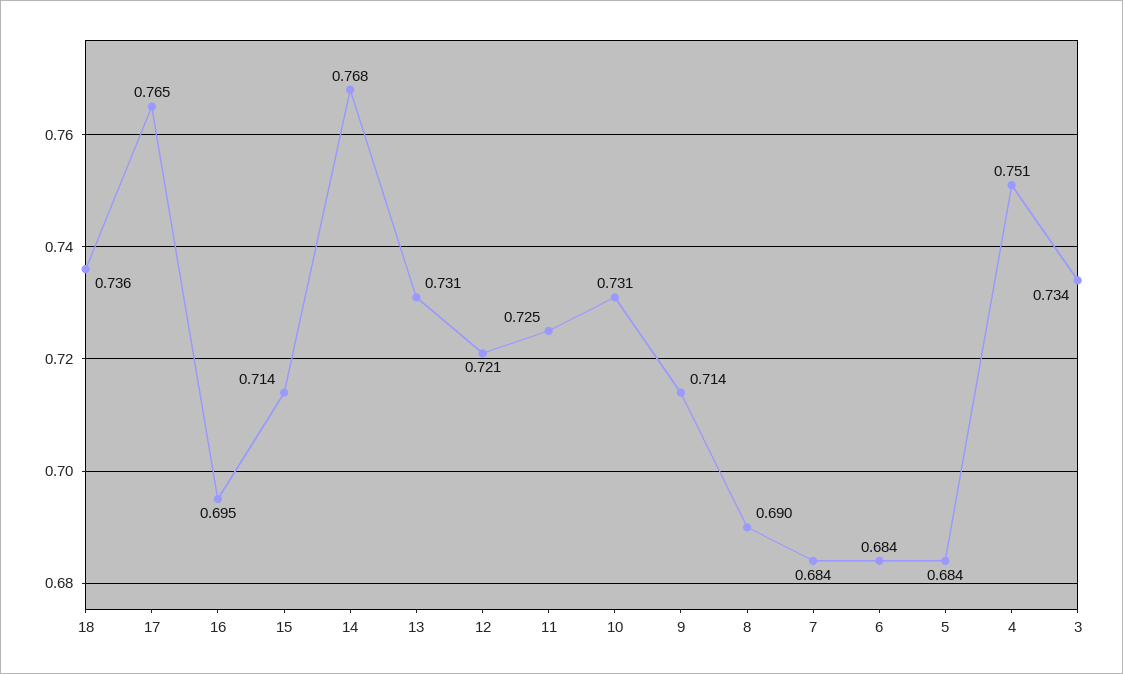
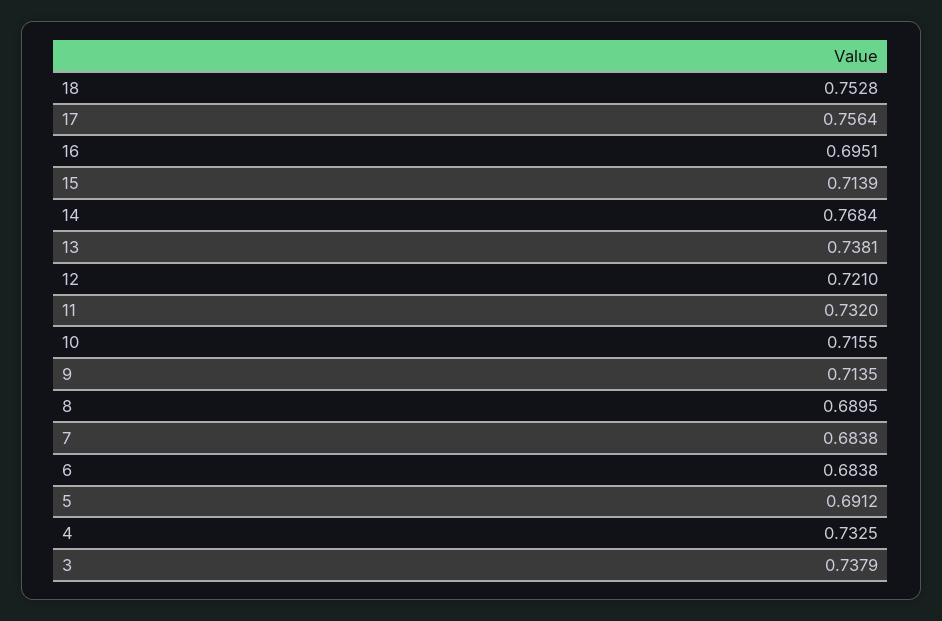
  {
-   "18": 0.736,
+   "18": 0.7528,
-   "17": 0.765,
+   "17": 0.7564,
    "16": 0.6951,
    "15": 0.7139,
    "14": 0.7684,
-   "13": 0.731,
+   "13": 0.7381,
    "12": 0.721,
-   "11": 0.725,
+   "11": 0.732,
-   "10": 0.731,
+   "10": 0.7155,
    "9": 0.7135,
    "8": 0.6895,
    "7": 0.6838,
    "6": 0.6838,
-   "5": 0.684,
+   "5": 0.6912,
-   "4": 0.751,
+   "4": 0.7325,
-   "3": 0.734
+   "3": 0.7379
  }

